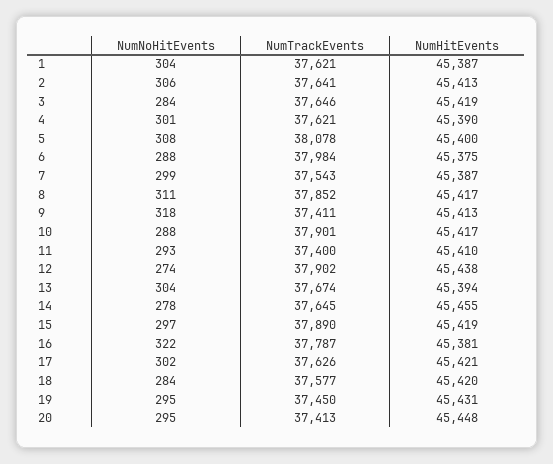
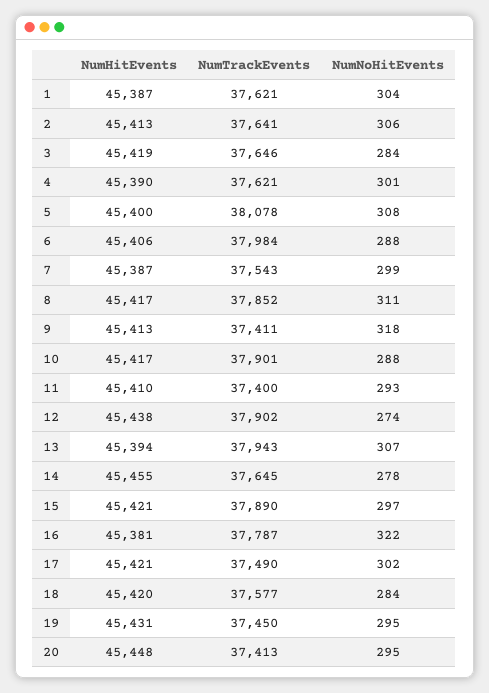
  {
    "NumNoHitEvents": {
      "1": 304,
      "2": 306,
      "3": 284,
      "4": 301,
      "5": 308,
      "6": 288,
      "7": 299,
      "8": 311,
      "9": 318,
      "10": 288,
      "11": 293,
      "12": 274,
-     "13": 304,
+     "13": 307,
      "14": 278,
      "15": 297,
      "16": 322,
      "17": 302,
      "18": 284,
      "19": 295,
      "20": 295
    },
    "NumTrackEvents": {
      "1": 37621,
      "2": 37641,
      "3": 37646,
      "4": 37621,
      "5": 38078,
      "6": 37984,
      "7": 37543,
      "8": 37852,
      "9": 37411,
      "10": 37901,
      "11": 37400,
      "12": 37902,
-     "13": 37674,
+     "13": 37943,
      "14": 37645,
      "15": 37890,
      "16": 37787,
-     "17": 37626,
+     "17": 37490,
      "18": 37577,
      "19": 37450,
      "20": 37413
    },
    "NumHitEvents": {
      "1": 45387,
      "2": 45413,
      "3": 45419,
      "4": 45390,
      "5": 45400,
-     "6": 45375,
+     "6": 45406,
      "7": 45387,
      "8": 45417,
      "9": 45413,
      "10": 45417,
      "11": 45410,
      "12": 45438,
      "13": 45394,
      "14": 45455,
-     "15": 45419,
+     "15": 45421,
      "16": 45381,
      "17": 45421,
      "18": 45420,
      "19": 45431,
      "20": 45448
    }
  }

